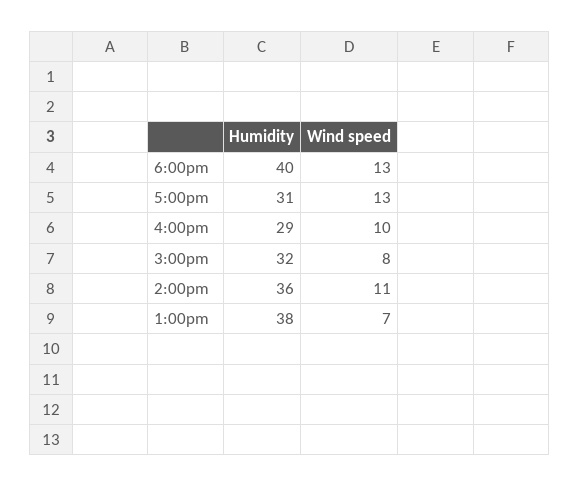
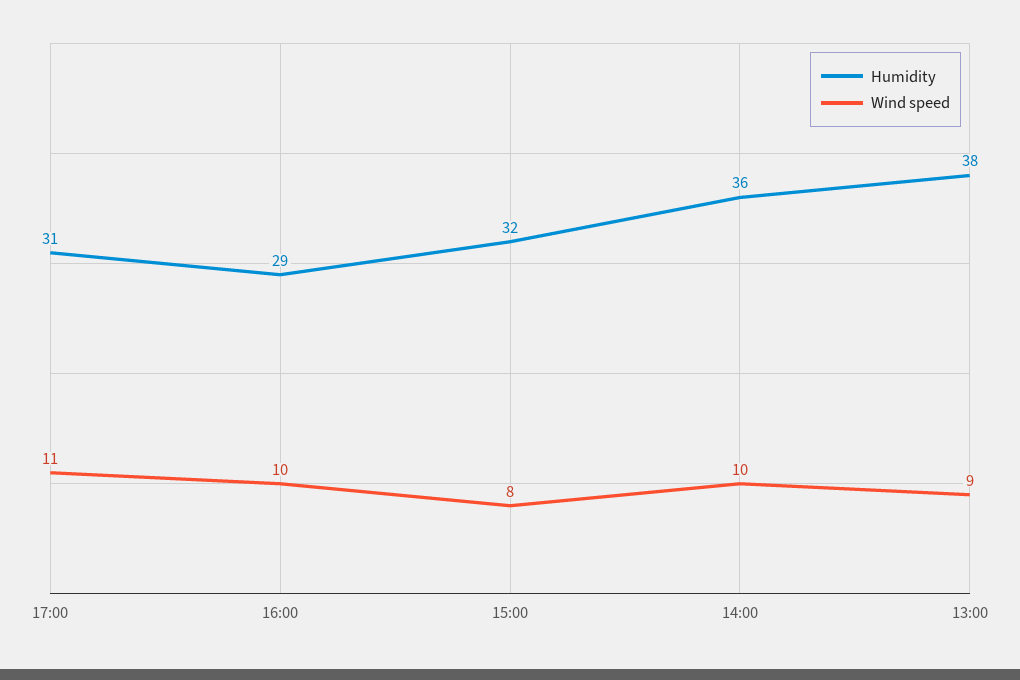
  {
    "Humidity": {
-     "6:00pm": 40,
      "5:00pm": 31,
      "4:00pm": 29,
      "3:00pm": 32,
      "2:00pm": 36,
      "1:00pm": 38
    },
    "Wind speed": {
-     "6:00pm": 13,
-     "5:00pm": 13,
+     "5:00pm": 11,
      "4:00pm": 10,
      "3:00pm": 8,
-     "2:00pm": 11,
+     "2:00pm": 10,
-     "1:00pm": 7
+     "1:00pm": 9
    }
  }

